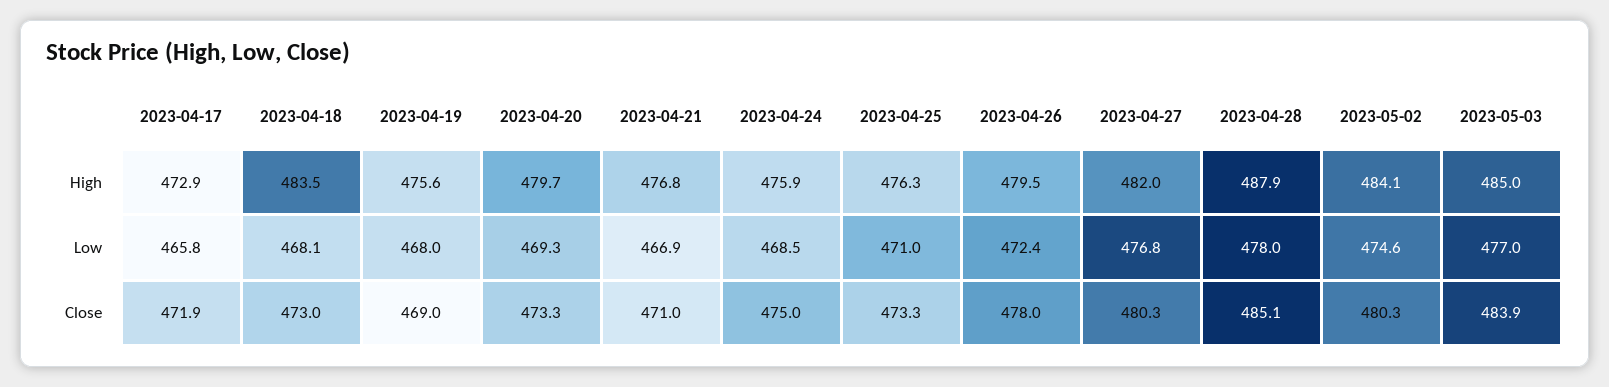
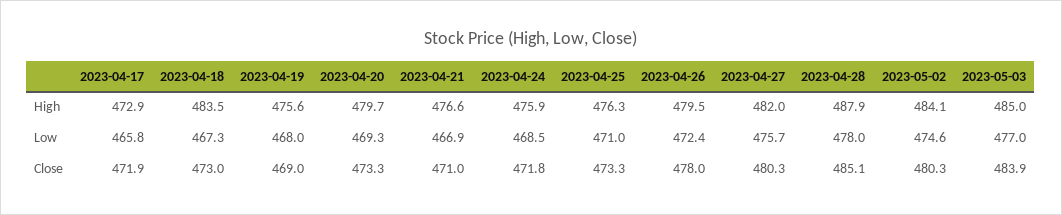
  {
    "2023-04-17": {
      "High": 472.9,
      "Low": 465.8,
      "Close": 471.9
    },
    "2023-04-18": {
      "High": 483.5,
-     "Low": 468.1,
+     "Low": 467.3,
      "Close": 473
    },
    "2023-04-19": {
      "High": 475.6,
      "Low": 468,
      "Close": 469
    },
    "2023-04-20": {
      "High": 479.7,
      "Low": 469.3,
      "Close": 473.3
    },
    "2023-04-21": {
-     "High": 476.8,
+     "High": 476.6,
      "Low": 466.9,
      "Close": 471
    },
    "2023-04-24": {
      "High": 475.9,
      "Low": 468.5,
-     "Close": 475
+     "Close": 471.8
    },
    "2023-04-25": {
      "High": 476.3,
      "Low": 471,
      "Close": 473.3
    },
    "2023-04-26": {
      "High": 479.5,
      "Low": 472.4,
      "Close": 478
    },
    "2023-04-27": {
      "High": 482,
-     "Low": 476.8,
+     "Low": 475.7,
      "Close": 480.3
    },
    "2023-04-28": {
      "High": 487.9,
      "Low": 478,
      "Close": 485.1
    },
    "2023-05-02": {
      "High": 484.1,
      "Low": 474.6,
      "Close": 480.3
    },
    "2023-05-03": {
      "High": 485,
      "Low": 477,
      "Close": 483.9
    }
  }

